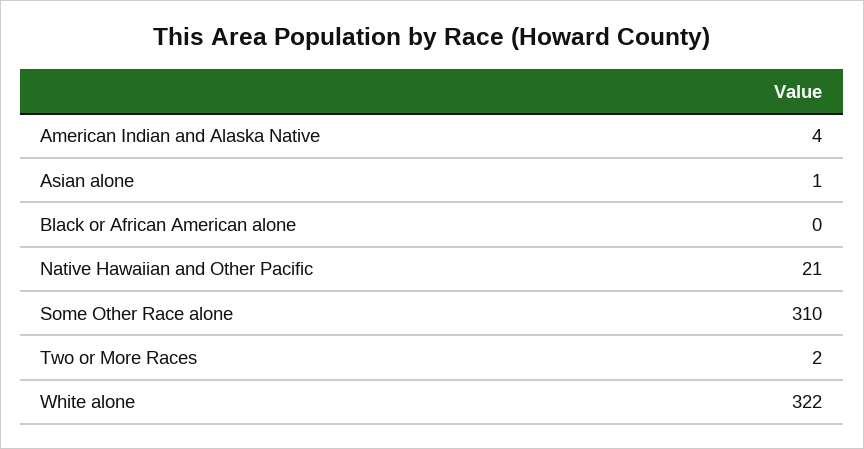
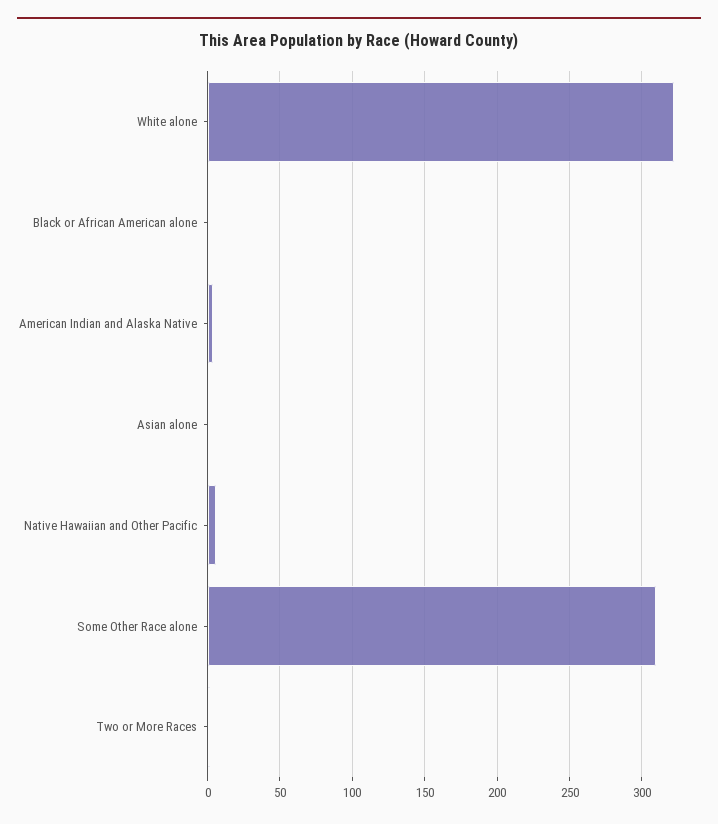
  {
    "American Indian and Alaska Native": 4,
    "Asian alone": 1,
    "Black or African American alone": 0,
-   "Native Hawaiian and Other Pacific": 21,
+   "Native Hawaiian and Other Pacific": 5,
    "Some Other Race alone": 310,
    "Two or More Races": 2,
    "White alone": 322
  }

